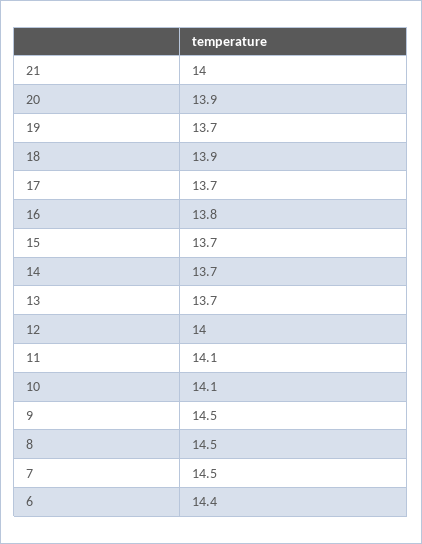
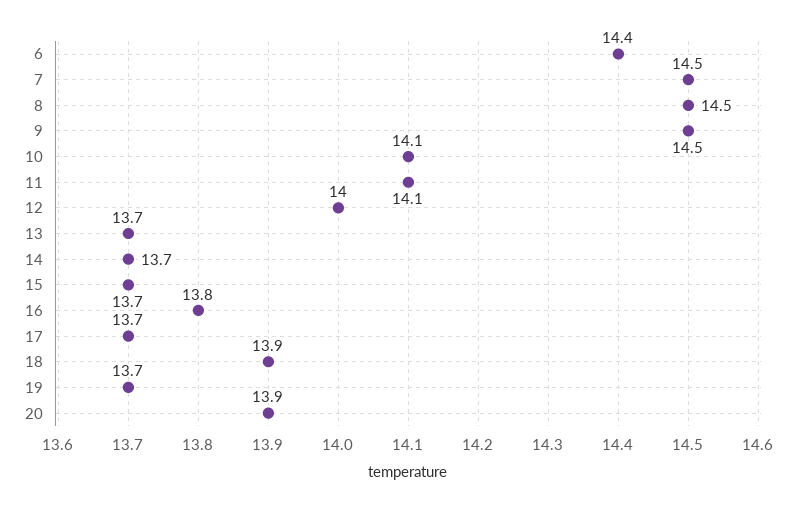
  {
-   "21": 14,
    "20": 13.9,
    "19": 13.7,
    "18": 13.9,
    "17": 13.7,
    "16": 13.8,
    "15": 13.7,
    "14": 13.7,
    "13": 13.7,
    "12": 14,
    "11": 14.1,
    "10": 14.1,
    "9": 14.5,
    "8": 14.5,
    "7": 14.5,
    "6": 14.4
  }

